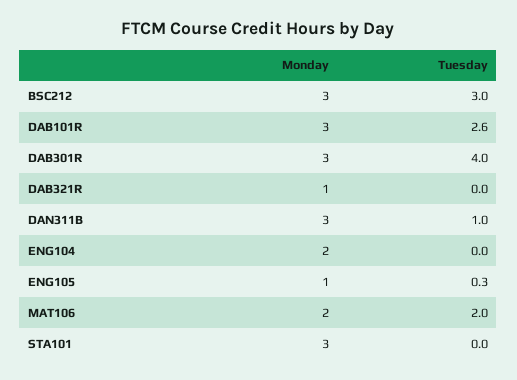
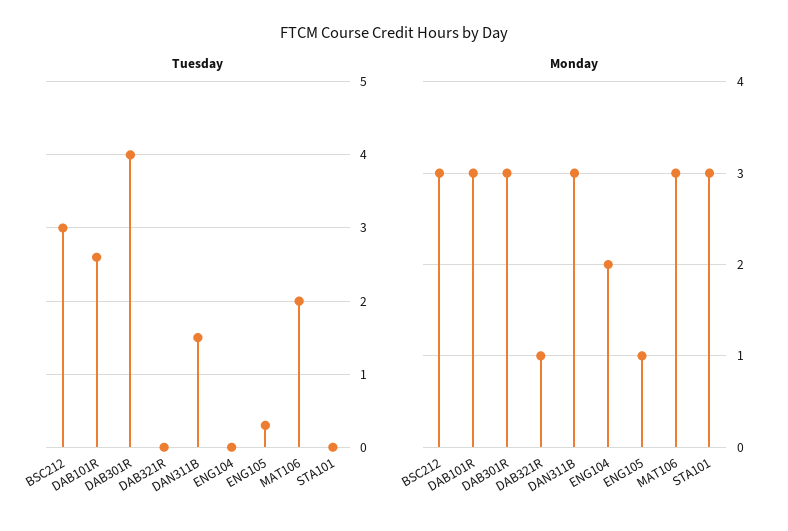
  {
    "Monday": {
      "BSC212": 3,
      "DAB101R": 3,
      "DAB301R": 3,
      "DAB321R": 1,
      "DAN311B": 3,
      "ENG104": 2,
      "ENG105": 1,
-     "MAT106": 2,
+     "MAT106": 3,
      "STA101": 3
    },
    "Tuesday": {
      "BSC212": 3,
      "DAB101R": 2.6,
      "DAB301R": 4,
      "DAB321R": 0,
-     "DAN311B": 1,
+     "DAN311B": 1.5,
      "ENG104": 0,
      "ENG105": 0.3,
      "MAT106": 2,
      "STA101": 0
    }
  }

